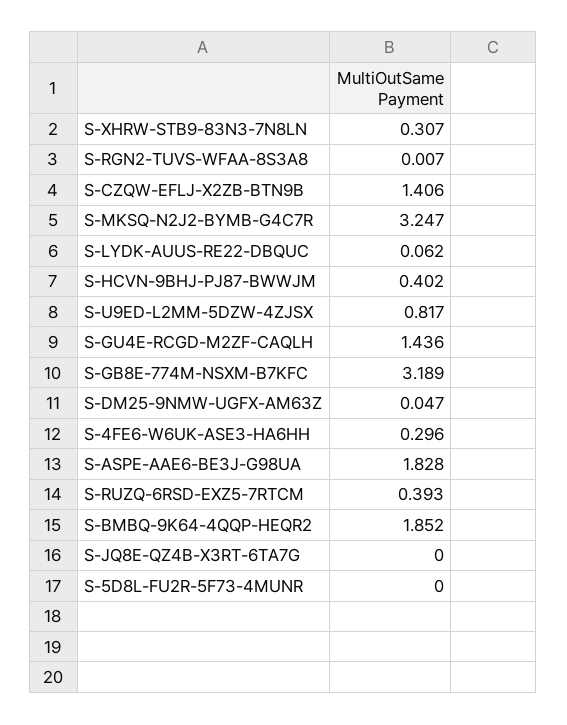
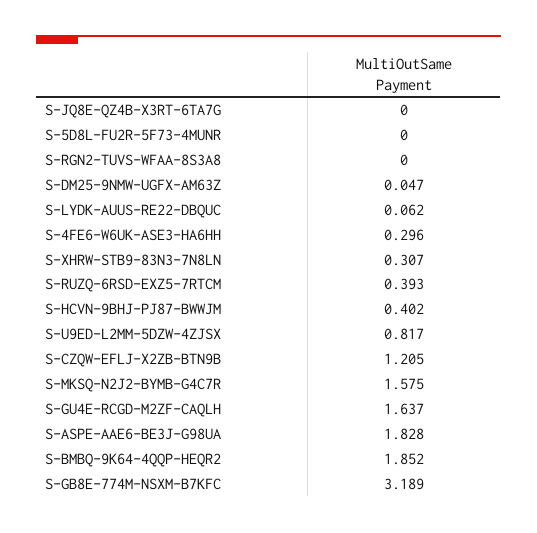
  {
    "S-XHRW-STB9-83N3-7N8LN": 0.307,
-   "S-RGN2-TUVS-WFAA-8S3A8": 0.007,
+   "S-RGN2-TUVS-WFAA-8S3A8": 0,
-   "S-CZQW-EFLJ-X2ZB-BTN9B": 1.406,
+   "S-CZQW-EFLJ-X2ZB-BTN9B": 1.205,
-   "S-MKSQ-N2J2-BYMB-G4C7R": 3.247,
+   "S-MKSQ-N2J2-BYMB-G4C7R": 1.575,
    "S-LYDK-AUUS-RE22-DBQUC": 0.062,
    "S-HCVN-9BHJ-PJ87-BWWJM": 0.402,
    "S-U9ED-L2MM-5DZW-4ZJSX": 0.817,
-   "S-GU4E-RCGD-M2ZF-CAQLH": 1.436,
+   "S-GU4E-RCGD-M2ZF-CAQLH": 1.637,
    "S-GB8E-774M-NSXM-B7KFC": 3.189,
    "S-DM25-9NMW-UGFX-AM63Z": 0.047,
    "S-4FE6-W6UK-ASE3-HA6HH": 0.296,
    "S-ASPE-AAE6-BE3J-G98UA": 1.828,
    "S-RUZQ-6RSD-EXZ5-7RTCM": 0.393,
    "S-BMBQ-9K64-4QQP-HEQR2": 1.852,
    "S-JQ8E-QZ4B-X3RT-6TA7G": 0,
    "S-5D8L-FU2R-5F73-4MUNR": 0
  }

